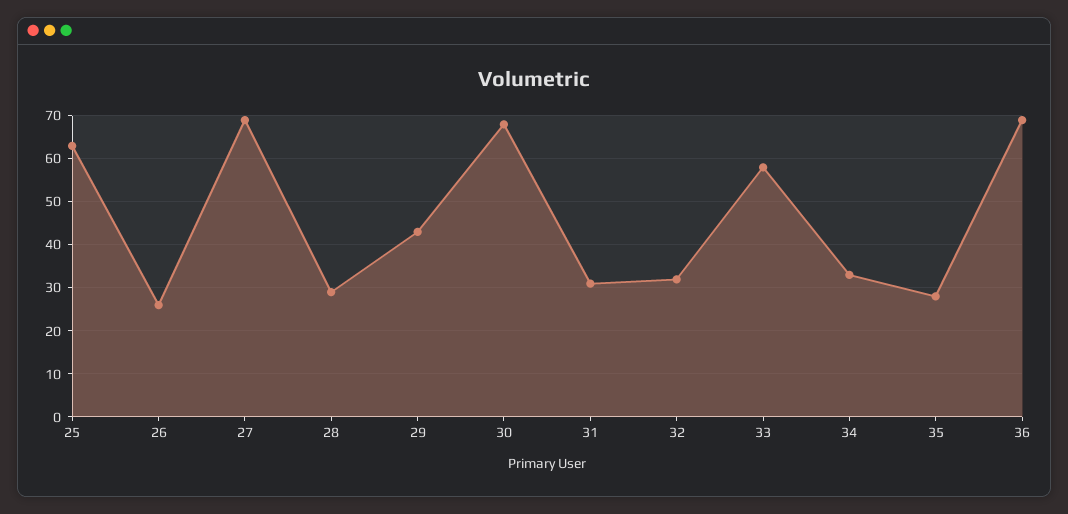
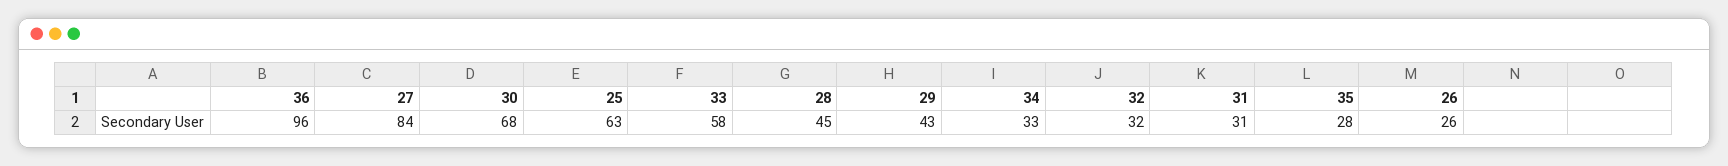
  {
    "25": 63,
    "26": 26,
-   "27": 70,
+   "27": 84,
-   "28": 30,
+   "28": 45,
    "29": 43,
    "30": 68,
    "31": 31,
    "32": 32,
    "33": 58,
    "34": 33,
    "35": 28,
-   "36": 70
+   "36": 96
  }

